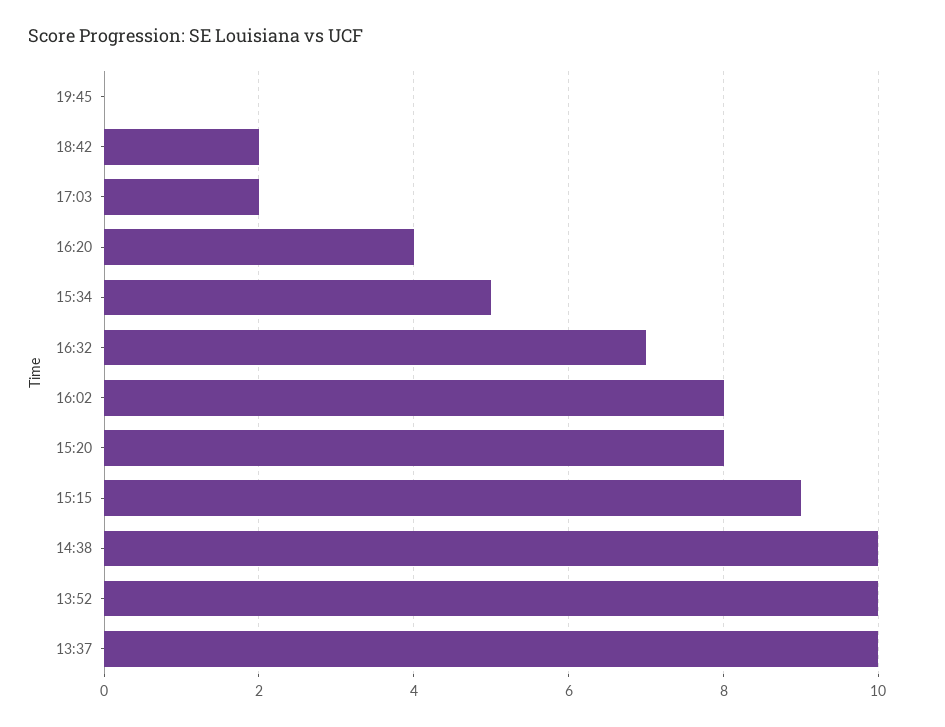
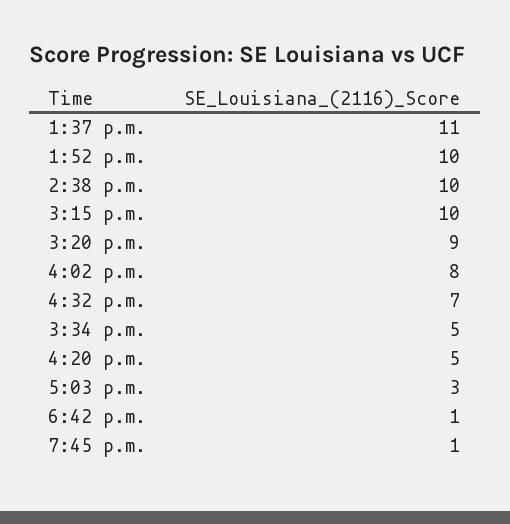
  {
-   "19:45": 0,
+   "19:45": 1,
-   "18:42": 2,
+   "18:42": 1,
-   "17:03": 2,
+   "17:03": 3,
-   "16:20": 4,
+   "16:20": 5,
    "15:34": 5,
    "16:32": 7,
    "16:02": 8,
-   "15:20": 8,
+   "15:20": 9,
-   "15:15": 9,
+   "15:15": 10,
    "14:38": 10,
    "13:52": 10,
-   "13:37": 10
+   "13:37": 11
  }

